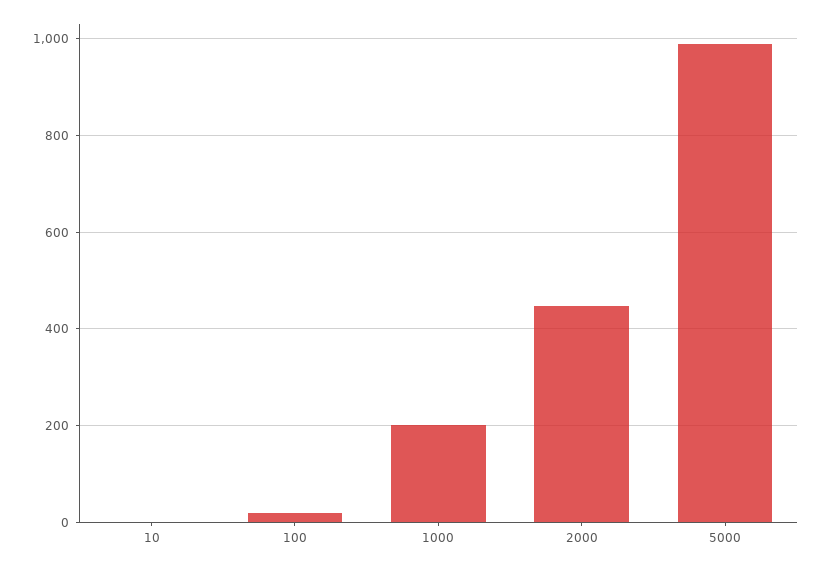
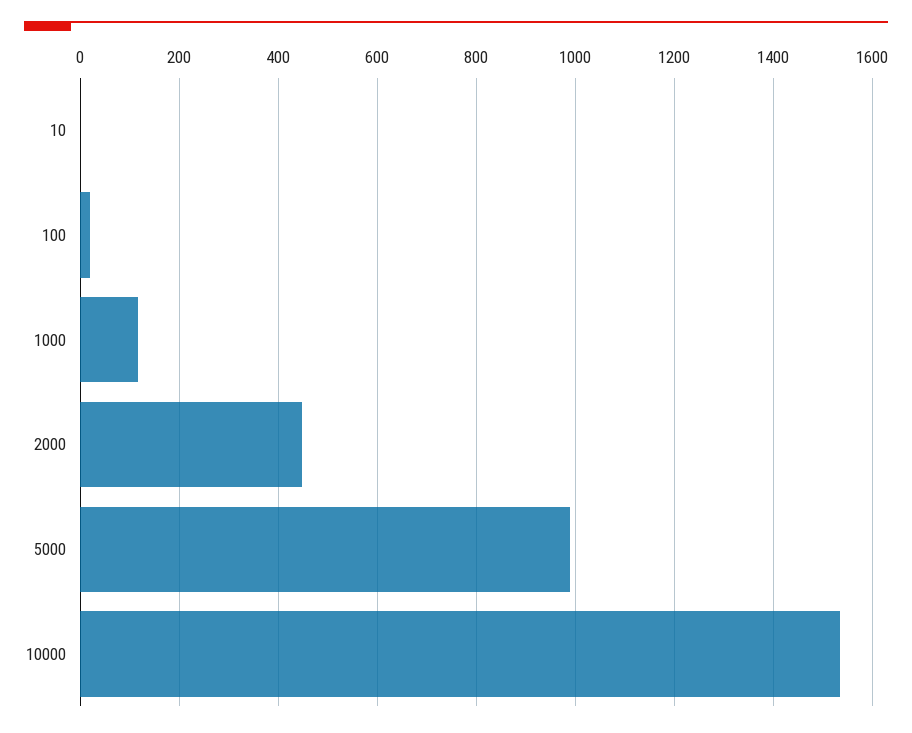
  {
    "10": 0,
    "100": 20,
-   "1000": 200,
+   "1000": 120,
    "2000": 440,
-   "5000": 1000
+   "5000": 1000,
+   "10000": 1540
  }

